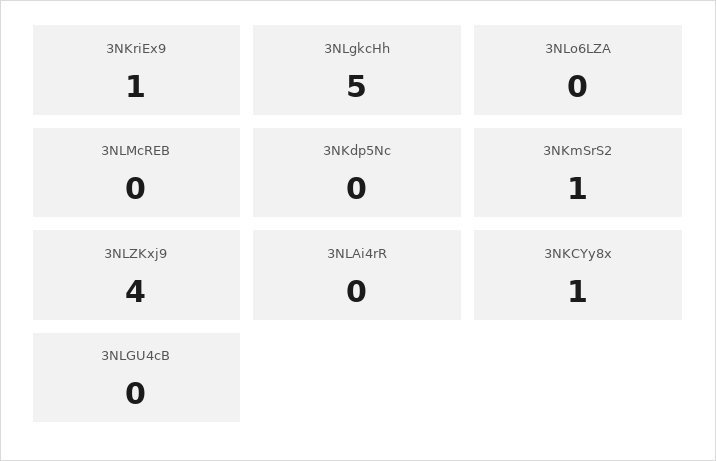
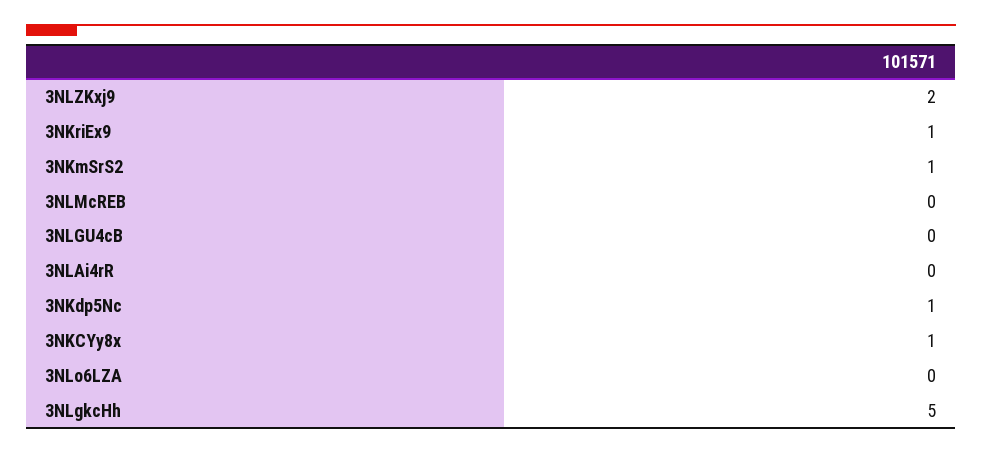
  {
    "3NKriEx9": 1,
    "3NLgkcHh": 5,
    "3NLo6LZA": 0,
    "3NLMcREB": 0,
-   "3NKdp5Nc": 0,
+   "3NKdp5Nc": 1,
    "3NKmSrS2": 1,
-   "3NLZKxj9": 4,
+   "3NLZKxj9": 2,
    "3NLAi4rR": 0,
    "3NKCYy8x": 1,
    "3NLGU4cB": 0
  }

